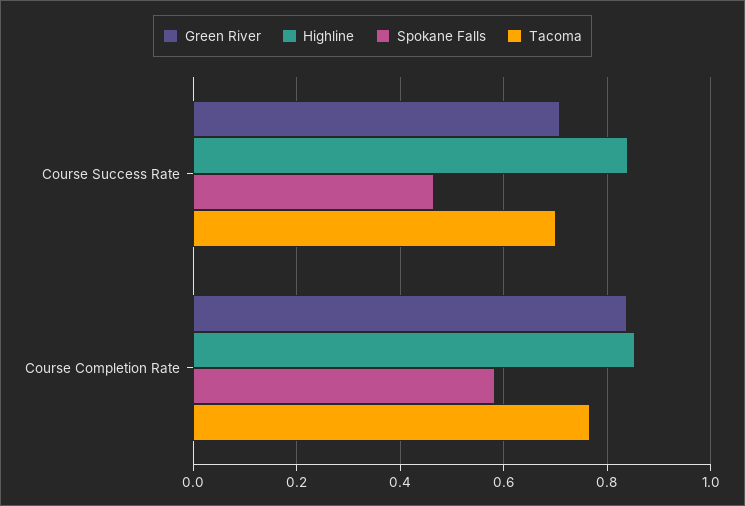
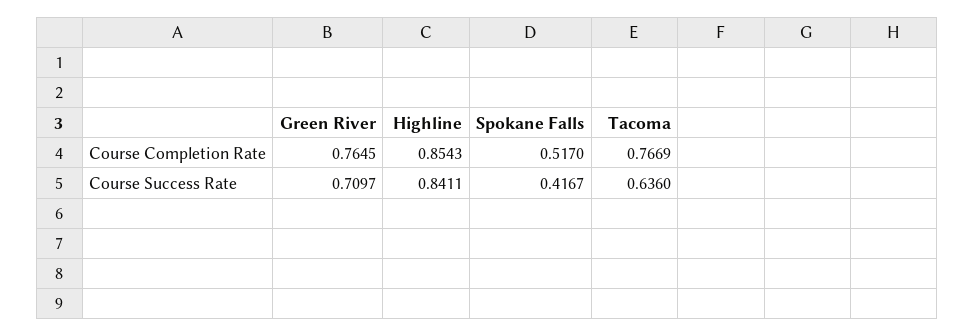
  {
    "Green River": {
      "Course Success Rate": 0.7097,
-     "Course Completion Rate": 0.84
+     "Course Completion Rate": 0.7645
    },
    "Highline": {
      "Course Success Rate": 0.8411,
      "Course Completion Rate": 0.8543
    },
    "Spokane Falls": {
-     "Course Success Rate": 0.46,
+     "Course Success Rate": 0.4167,
-     "Course Completion Rate": 0.58
+     "Course Completion Rate": 0.517
    },
    "Tacoma": {
-     "Course Success Rate": 0.7,
+     "Course Success Rate": 0.636,
      "Course Completion Rate": 0.7669
    }
  }

